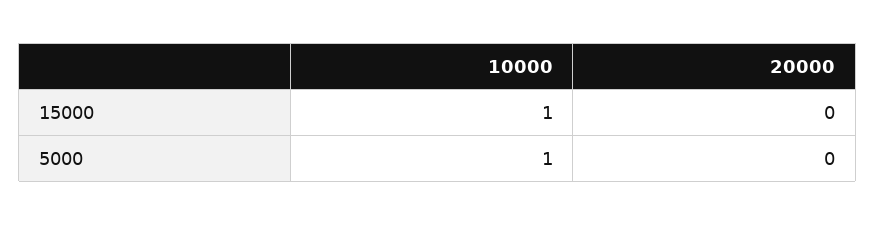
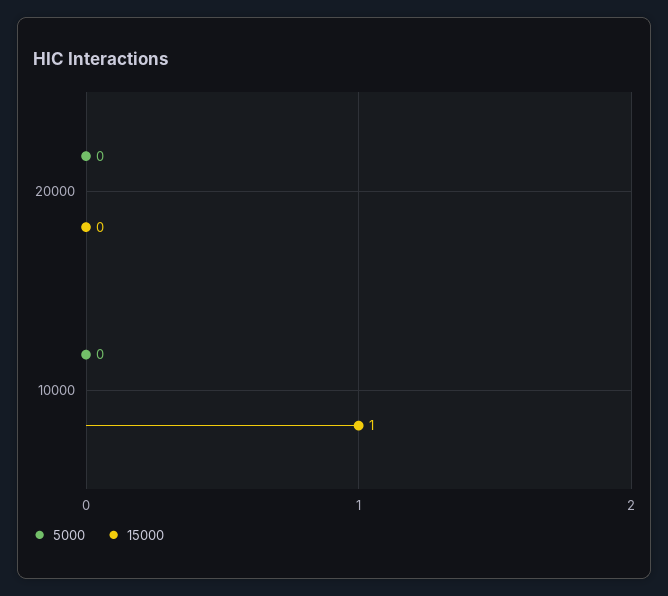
  {
    "15000": {
      "10000": 1,
      "20000": 0
    },
    "5000": {
-     "10000": 1,
+     "10000": 0,
      "20000": 0
    }
  }

